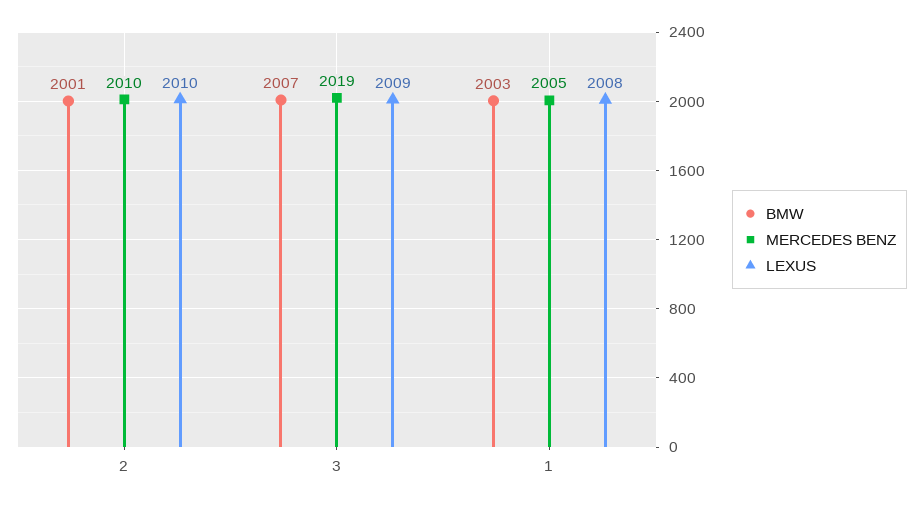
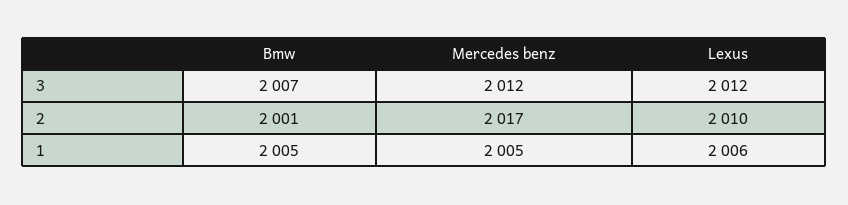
  {
    "BMW": {
      "2": 2001,
      "3": 2007,
-     "1": 2003
+     "1": 2005
    },
    "MERCEDES BENZ": {
-     "2": 2010,
+     "2": 2017,
-     "3": 2019,
+     "3": 2012,
      "1": 2005
    },
    "LEXUS": {
      "2": 2010,
-     "3": 2009,
+     "3": 2012,
-     "1": 2008
+     "1": 2006
    }
  }

